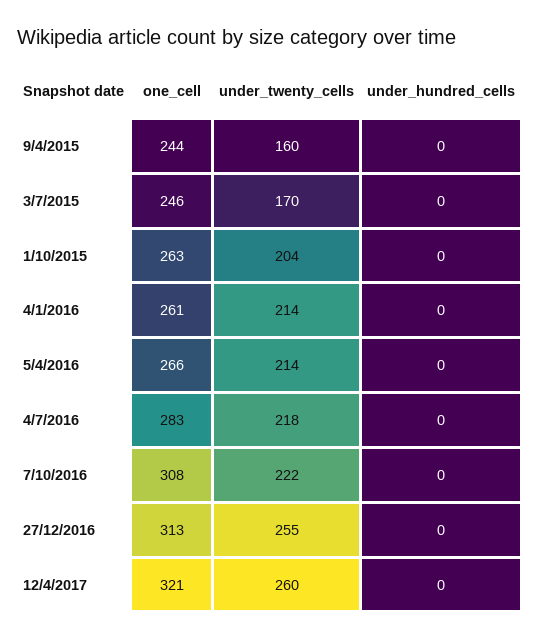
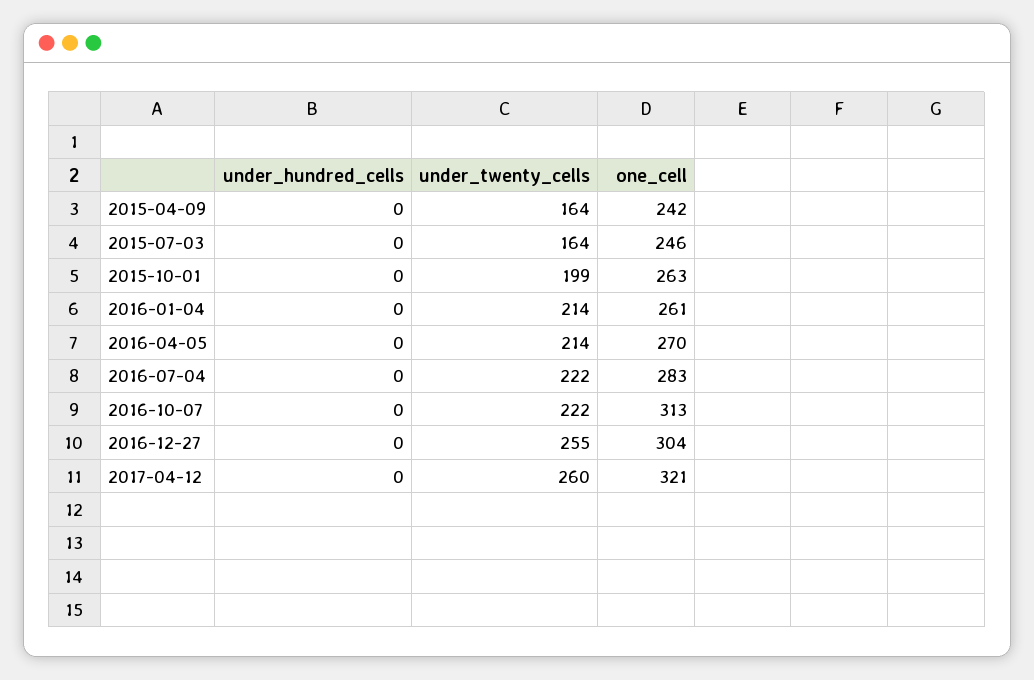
  {
    "one_cell": {
-     "9/4/2015": 244,
+     "9/4/2015": 242,
      "3/7/2015": 246,
      "1/10/2015": 263,
      "4/1/2016": 261,
-     "5/4/2016": 266,
+     "5/4/2016": 270,
      "4/7/2016": 283,
-     "7/10/2016": 308,
+     "7/10/2016": 313,
-     "27/12/2016": 313,
+     "27/12/2016": 304,
      "12/4/2017": 321
    },
    "under_twenty_cells": {
-     "9/4/2015": 160,
+     "9/4/2015": 164,
-     "3/7/2015": 170,
+     "3/7/2015": 164,
-     "1/10/2015": 204,
+     "1/10/2015": 199,
      "4/1/2016": 214,
      "5/4/2016": 214,
-     "4/7/2016": 218,
+     "4/7/2016": 222,
      "7/10/2016": 222,
      "27/12/2016": 255,
      "12/4/2017": 260
    },
    "under_hundred_cells": {
      "9/4/2015": 0,
      "3/7/2015": 0,
      "1/10/2015": 0,
      "4/1/2016": 0,
      "5/4/2016": 0,
      "4/7/2016": 0,
      "7/10/2016": 0,
      "27/12/2016": 0,
      "12/4/2017": 0
    }
  }

